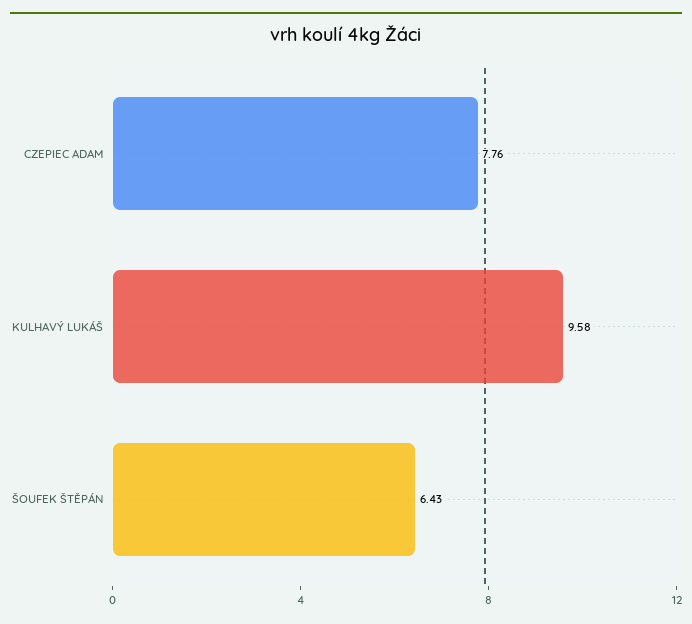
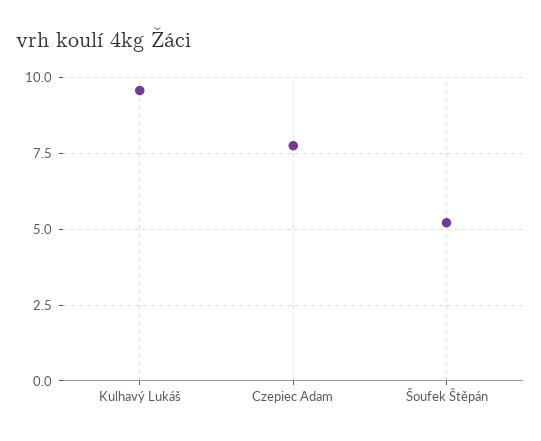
  {
    "CZEPIEC ADAM": 7.76,
    "KULHAVÝ LUKÁŠ": 9.58,
-   "ŠOUFEK ŠTĚPÁN": 6.43
+   "ŠOUFEK ŠTĚPÁN": 5.25
  }

